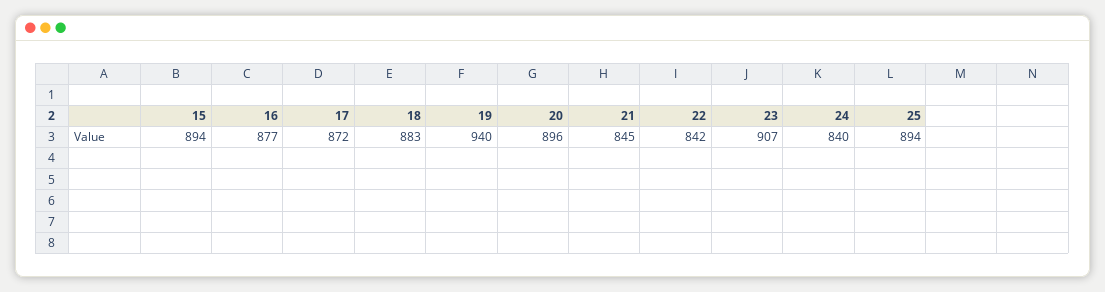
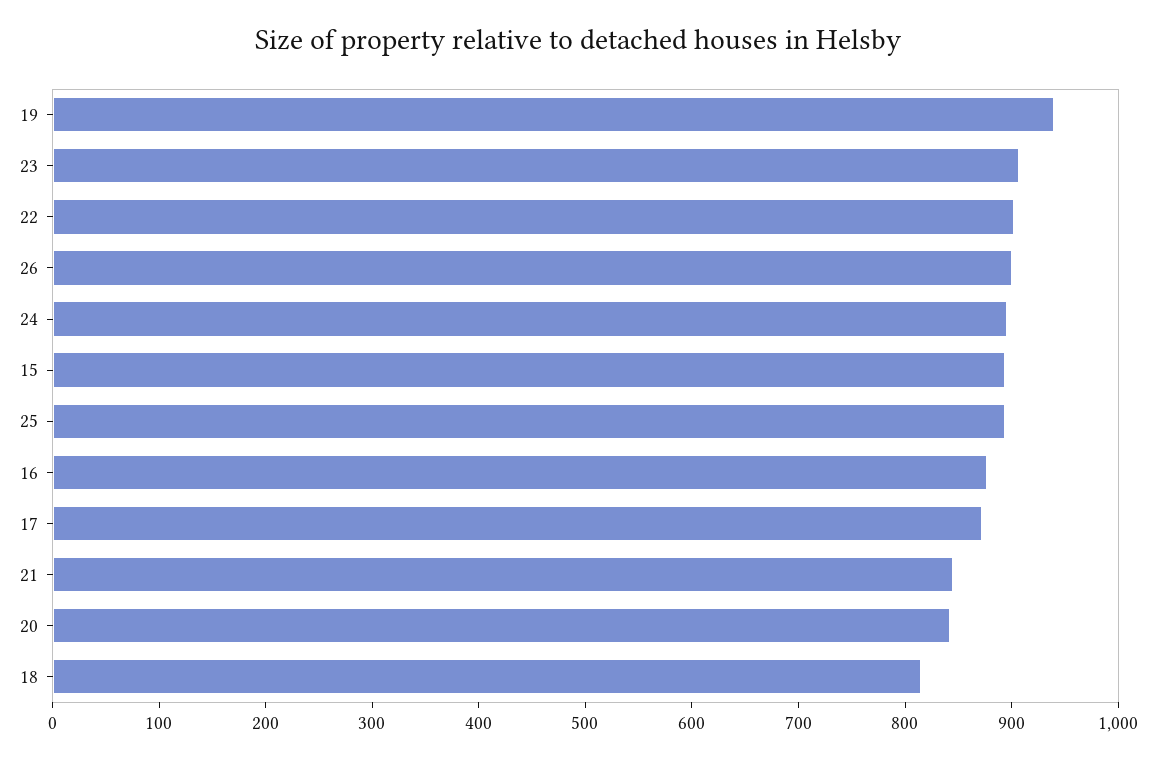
  {
    "15": 894,
    "16": 877,
    "17": 872,
-   "18": 883,
+   "18": 820,
    "19": 940,
-   "20": 896,
+   "20": 840,
    "21": 845,
-   "22": 842,
+   "22": 900,
    "23": 907,
-   "24": 840,
+   "24": 900,
-   "25": 894
+   "25": 894,
+   "26": 900
  }

